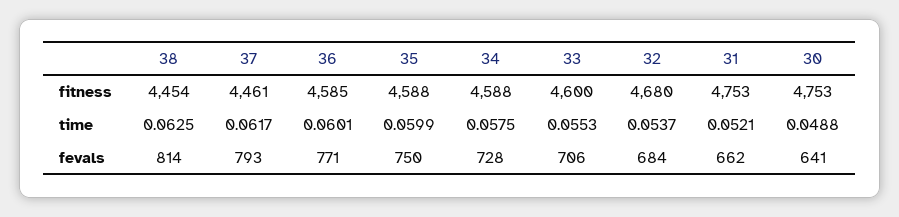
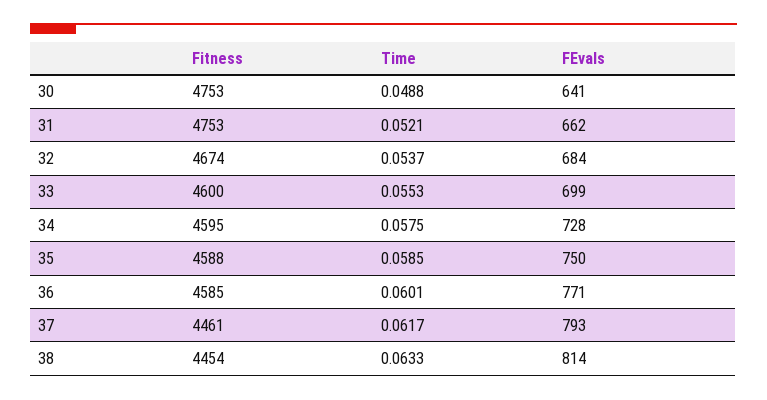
  {
    "38": {
      "fitness": 4454,
-     "time": 0.0625,
+     "time": 0.0633,
      "fevals": 814
    },
    "37": {
      "fitness": 4461,
      "time": 0.0617,
      "fevals": 793
    },
    "36": {
      "fitness": 4585,
      "time": 0.0601,
      "fevals": 771
    },
    "35": {
      "fitness": 4588,
-     "time": 0.0599,
+     "time": 0.0585,
      "fevals": 750
    },
    "34": {
-     "fitness": 4588,
+     "fitness": 4595,
      "time": 0.0575,
      "fevals": 728
    },
    "33": {
      "fitness": 4600,
      "time": 0.0553,
-     "fevals": 706
+     "fevals": 699
    },
    "32": {
-     "fitness": 4680,
+     "fitness": 4674,
      "time": 0.0537,
      "fevals": 684
    },
    "31": {
      "fitness": 4753,
      "time": 0.0521,
      "fevals": 662
    },
    "30": {
      "fitness": 4753,
      "time": 0.0488,
      "fevals": 641
    }
  }

